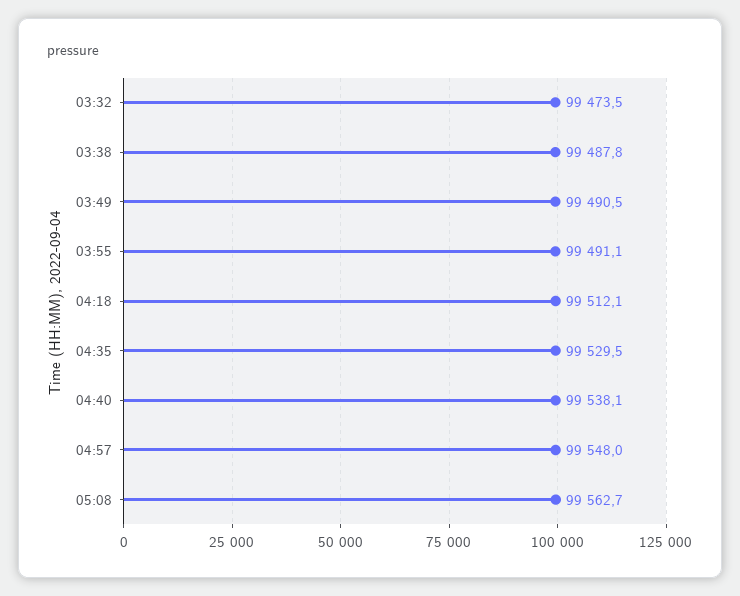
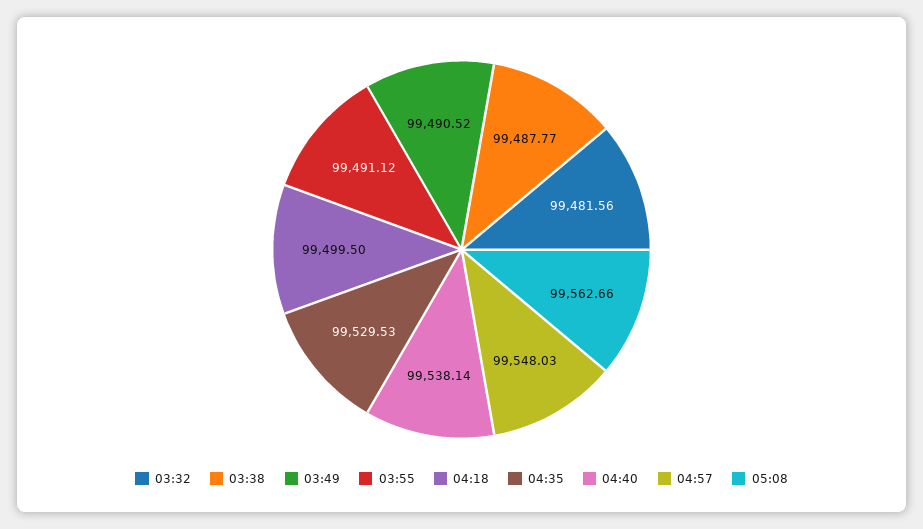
  {
-   "03:32": 99473.5,
+   "03:32": 99481.56,
    "03:38": 99487.77,
    "03:49": 99490.52,
    "03:55": 99491.12,
-   "04:18": 99512.1,
+   "04:18": 99499.5,
    "04:35": 99529.53,
    "04:40": 99538.14,
    "04:57": 99548.03,
    "05:08": 99562.66
  }

